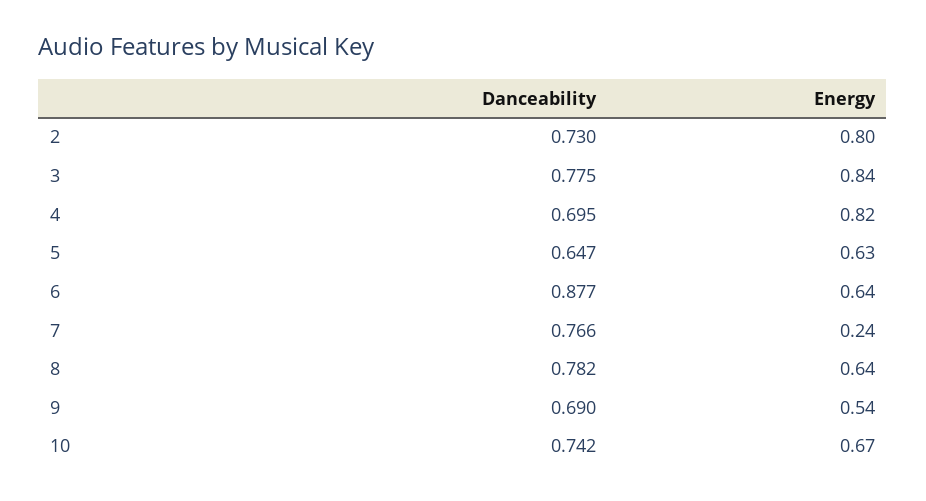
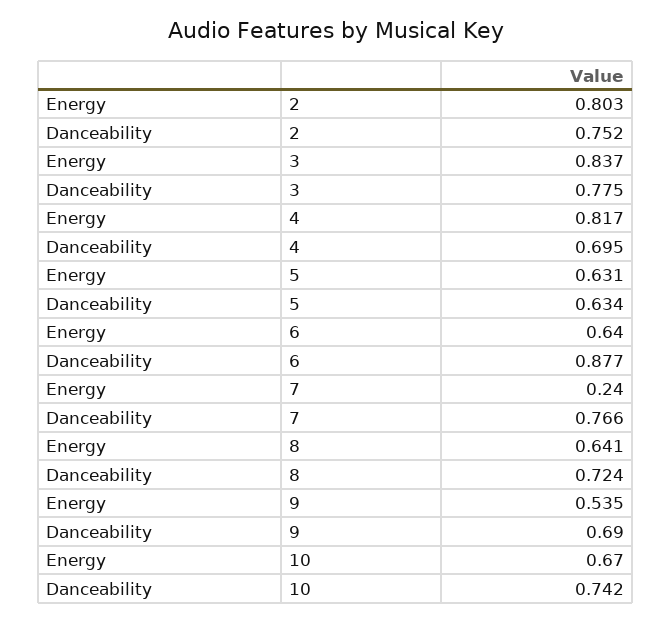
  {
    "Danceability": {
-     "2": 0.73,
+     "2": 0.752,
      "3": 0.775,
      "4": 0.695,
-     "5": 0.647,
+     "5": 0.634,
      "6": 0.877,
      "7": 0.766,
-     "8": 0.782,
+     "8": 0.724,
      "9": 0.69,
      "10": 0.742
    },
    "Energy": {
      "2": 0.803,
      "3": 0.837,
      "4": 0.817,
      "5": 0.631,
      "6": 0.64,
      "7": 0.24,
      "8": 0.641,
      "9": 0.535,
      "10": 0.67
    }
  }

